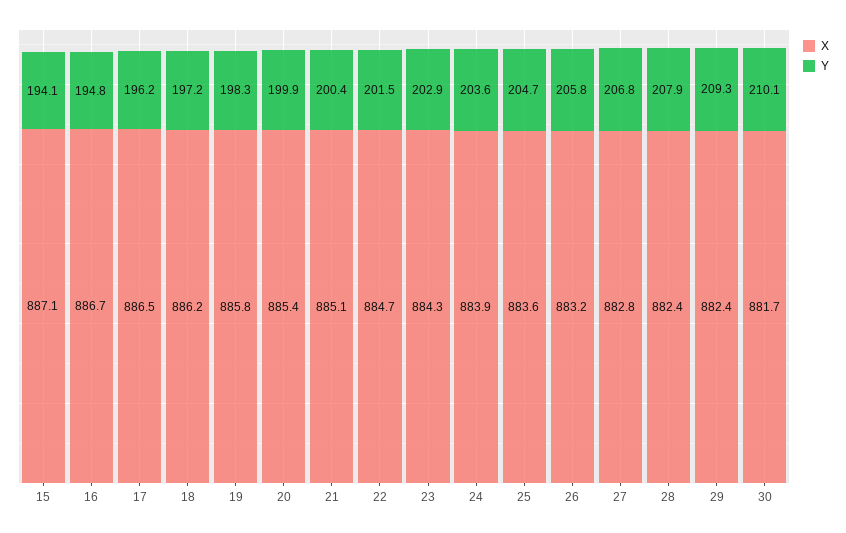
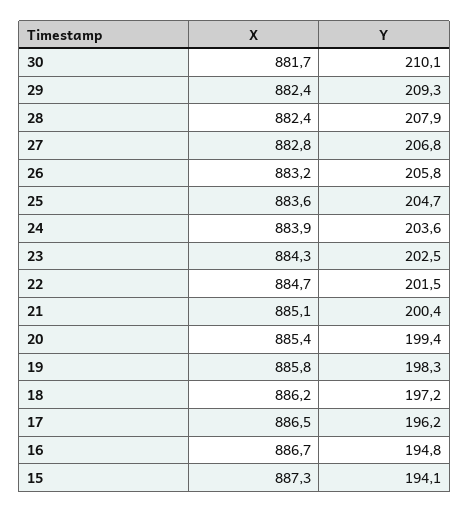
  {
    "X": {
-     "15": 887.1,
+     "15": 887.3,
      "16": 886.7,
      "17": 886.5,
      "18": 886.2,
      "19": 885.8,
      "20": 885.4,
      "21": 885.1,
      "22": 884.7,
      "23": 884.3,
      "24": 883.9,
      "25": 883.6,
      "26": 883.2,
      "27": 882.8,
      "28": 882.4,
      "29": 882.4,
      "30": 881.7
    },
    "Y": {
      "15": 194.1,
      "16": 194.8,
      "17": 196.2,
      "18": 197.2,
      "19": 198.3,
-     "20": 199.9,
+     "20": 199.4,
      "21": 200.4,
      "22": 201.5,
-     "23": 202.9,
+     "23": 202.5,
      "24": 203.6,
      "25": 204.7,
      "26": 205.8,
      "27": 206.8,
      "28": 207.9,
      "29": 209.3,
      "30": 210.1
    }
  }

